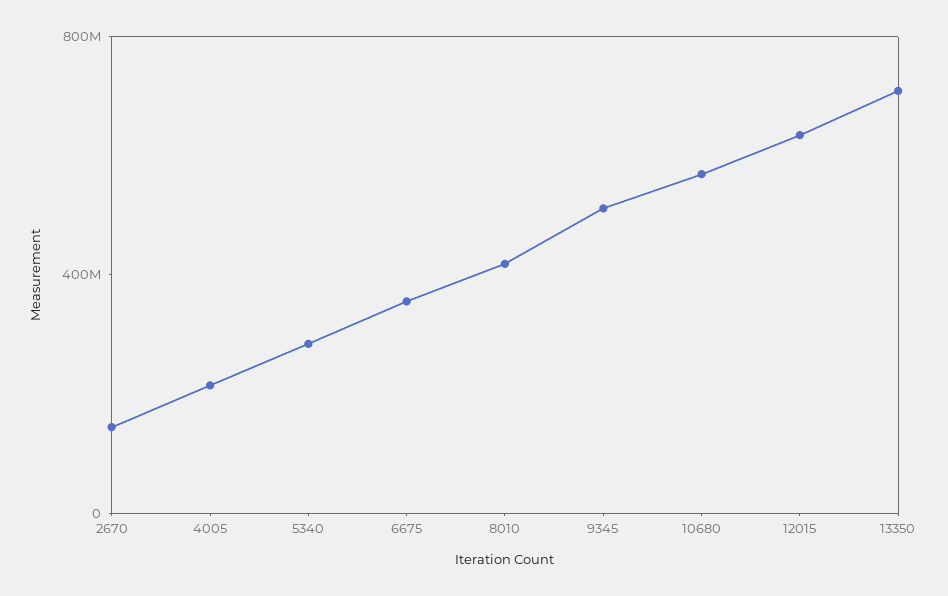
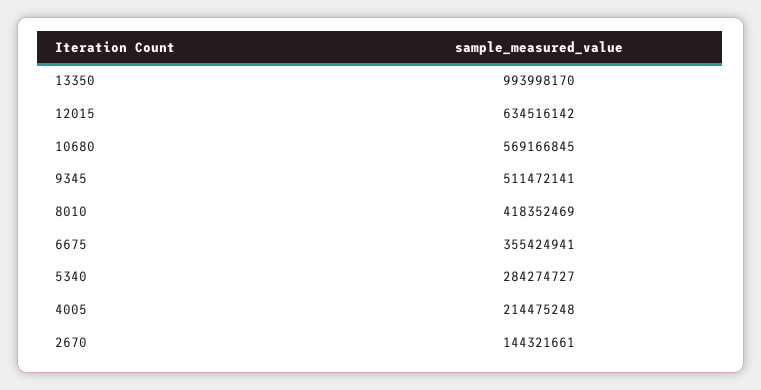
  {
    "2670": 144321661,
    "4005": 214475248,
    "5340": 284274727,
    "6675": 355424941,
    "8010": 418352469,
    "9345": 511472141,
    "10680": 569166845,
    "12015": 634516142,
-   "13350": 700000000
+   "13350": 993998170
  }

